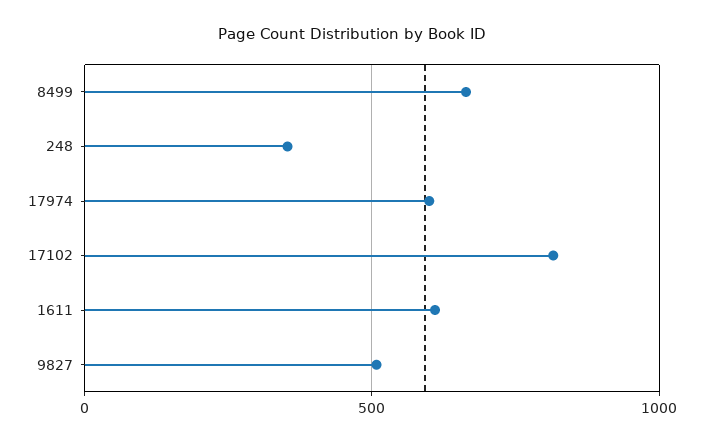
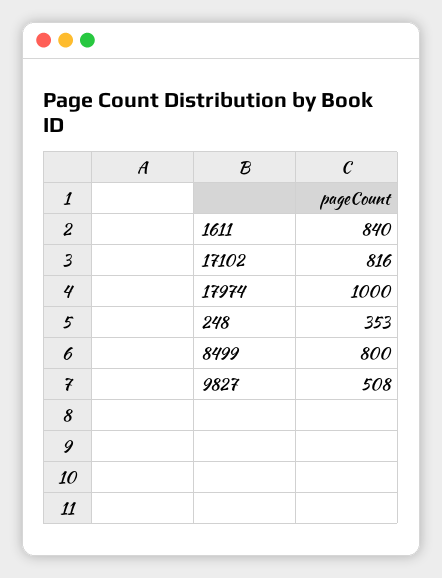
  {
-   "8499": 650,
+   "8499": 800,
    "248": 353,
-   "17974": 600,
+   "17974": 1000,
    "17102": 816,
-   "1611": 600,
+   "1611": 840,
    "9827": 508
  }

